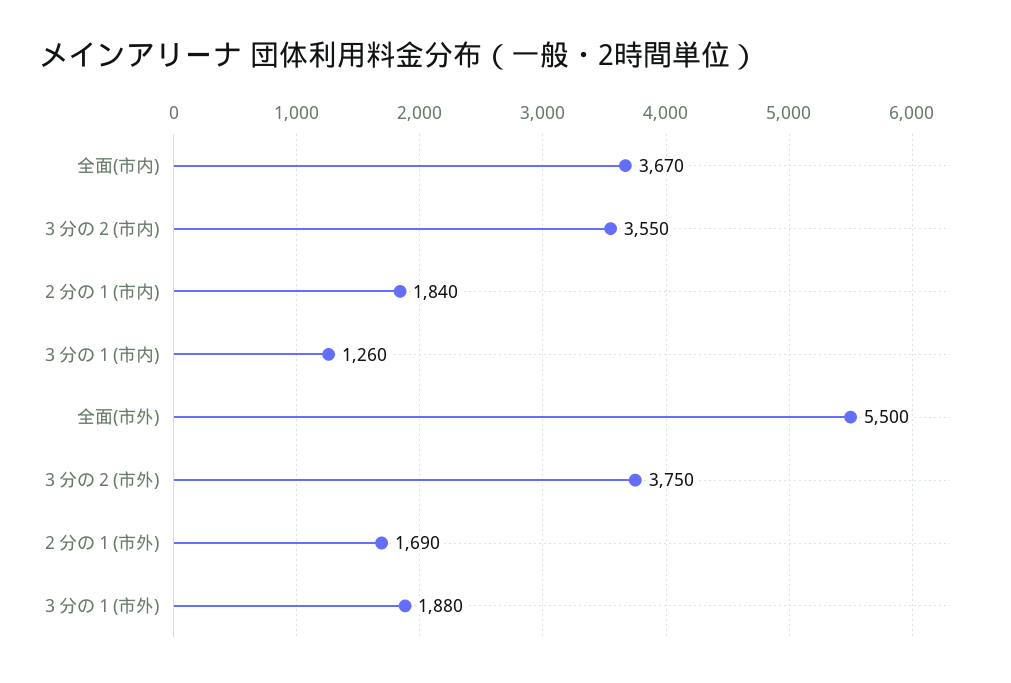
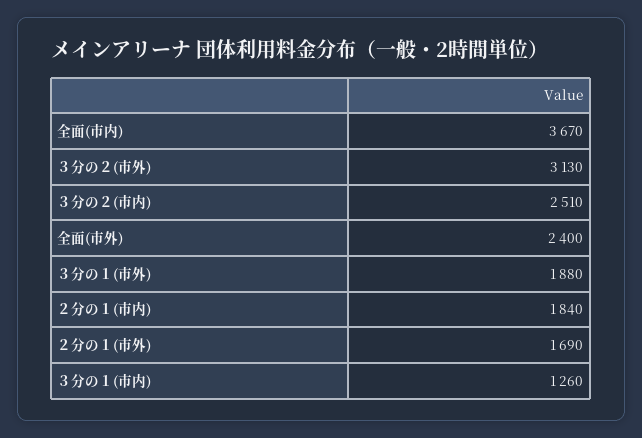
  {
    "全面(市内)": 3670,
-   "３分の２(市内)": 3550,
+   "３分の２(市内)": 2510,
    "２分の１(市内)": 1840,
    "３分の１(市内)": 1260,
-   "全面(市外)": 5500,
+   "全面(市外)": 2400,
-   "３分の２(市外)": 3750,
+   "３分の２(市外)": 3130,
    "２分の１(市外)": 1690,
    "３分の１(市外)": 1880
  }

